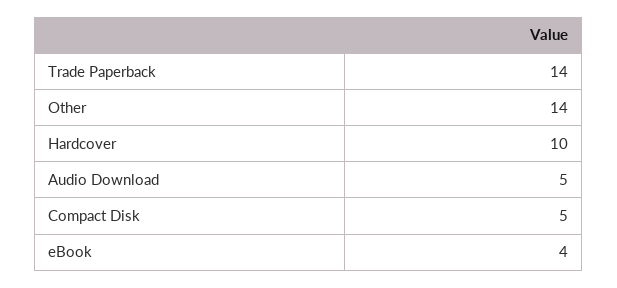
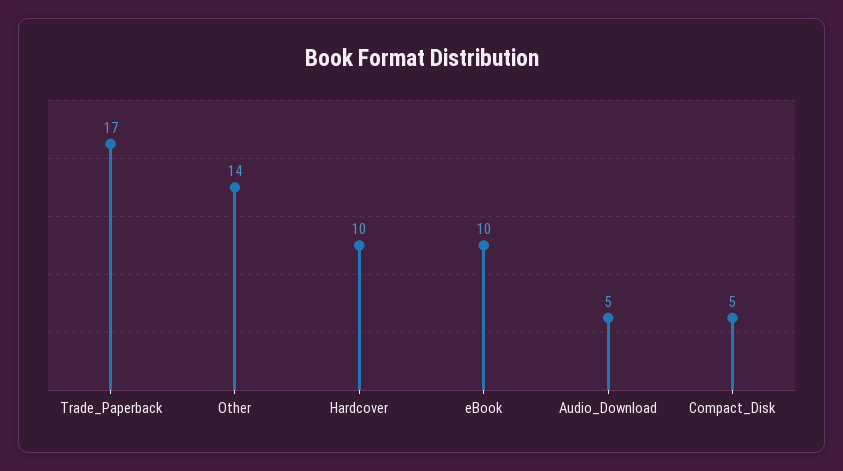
  {
-   "Trade Paperback": 14,
+   "Trade Paperback": 17,
    "Other": 14,
    "Hardcover": 10,
    "Audio Download": 5,
    "Compact Disk": 5,
-   "eBook": 4
+   "eBook": 10
  }

